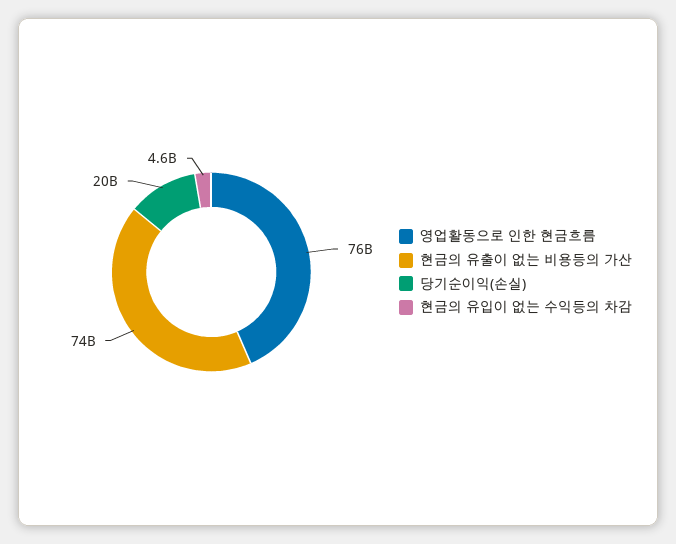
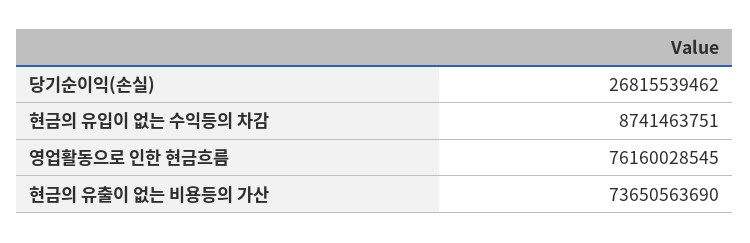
  {
    "영업활동으로 인한 현금흐름": 76160028545,
    "현금의 유출이 없는 비용등의 가산": 73650563690,
-   "당기순이익(손실)": 20000000000,
+   "당기순이익(손실)": 26815539462,
-   "현금의 유입이 없는 수익등의 차감": 4600000000
+   "현금의 유입이 없는 수익등의 차감": 8741463751
  }

